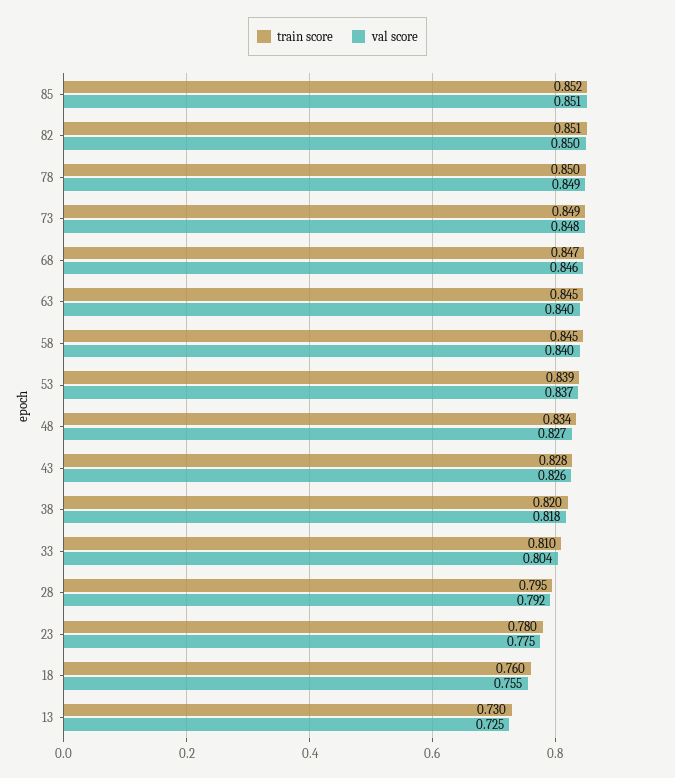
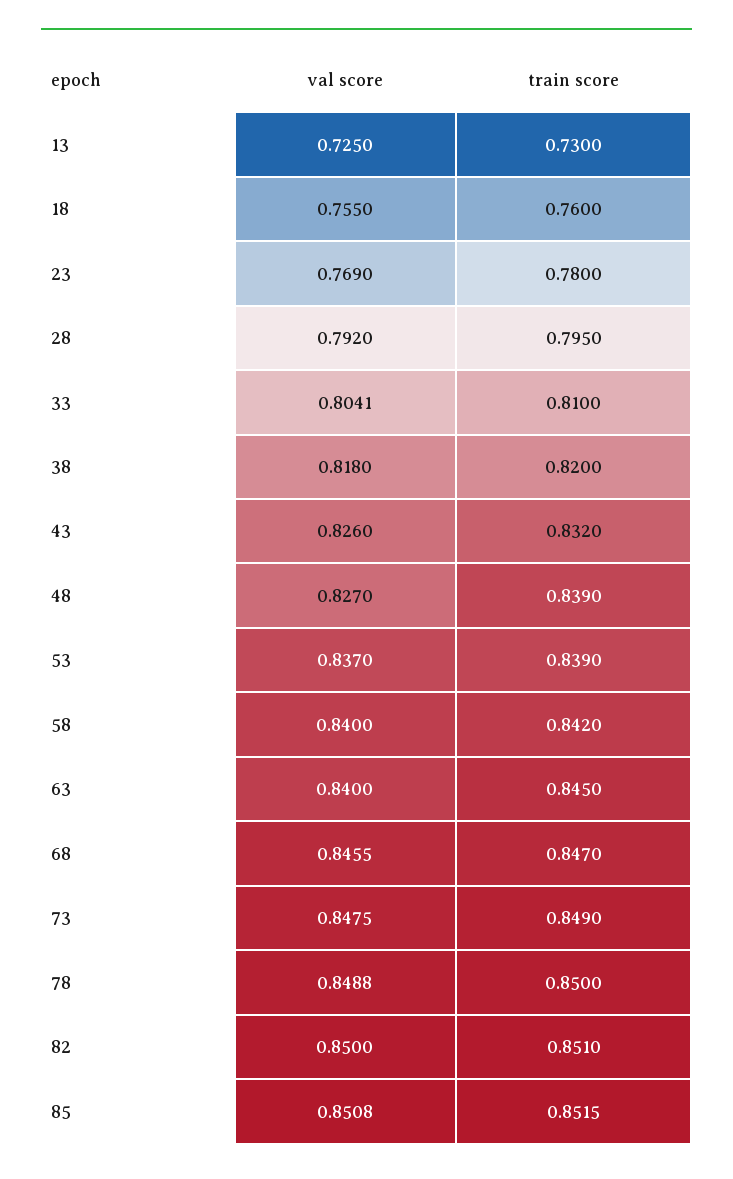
  {
    "train score": {
      "85": 0.8515,
      "82": 0.851,
      "78": 0.85,
      "73": 0.849,
      "68": 0.847,
      "63": 0.845,
-     "58": 0.845,
+     "58": 0.842,
      "53": 0.839,
-     "48": 0.834,
+     "48": 0.839,
-     "43": 0.828,
+     "43": 0.832,
      "38": 0.82,
      "33": 0.81,
      "28": 0.795,
      "23": 0.78,
      "18": 0.76,
      "13": 0.73
    },
    "val score": {
      "85": 0.8508,
      "82": 0.85,
      "78": 0.8488,
      "73": 0.8475,
      "68": 0.8455,
      "63": 0.84,
      "58": 0.84,
      "53": 0.837,
      "48": 0.827,
      "43": 0.826,
      "38": 0.818,
      "33": 0.8041,
      "28": 0.792,
-     "23": 0.775,
+     "23": 0.769,
      "18": 0.755,
      "13": 0.725
    }
  }

